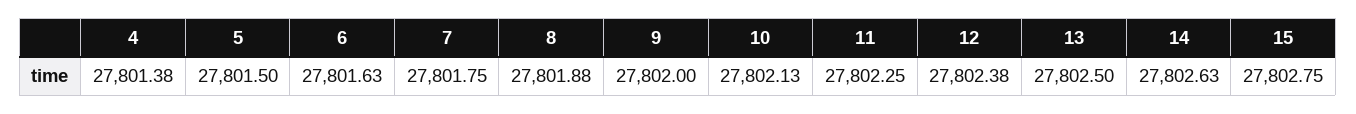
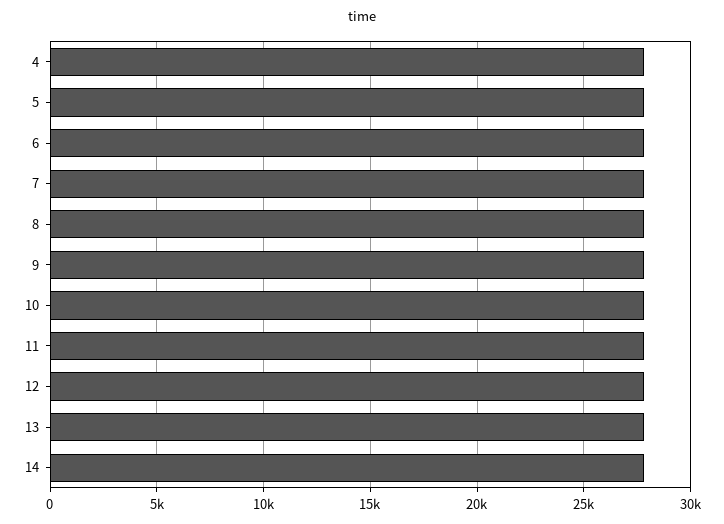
  {
    "4": 27801.38,
    "5": 27801.5,
    "6": 27801.63,
    "7": 27801.75,
    "8": 27801.88,
    "9": 27802,
    "10": 27802.13,
    "11": 27802.25,
    "12": 27802.38,
    "13": 27802.5,
-   "14": 27802.63,
+   "14": 27802.63
-   "15": 27802.75
  }

